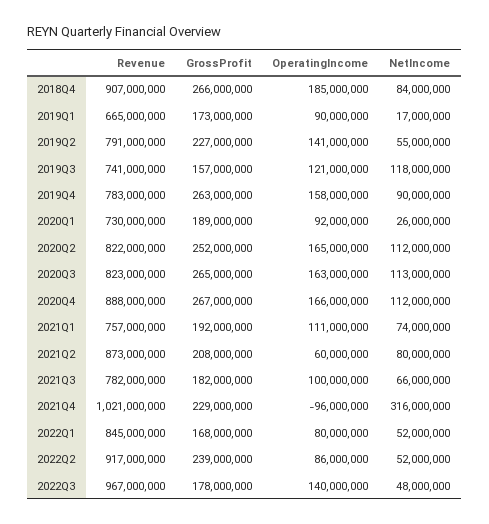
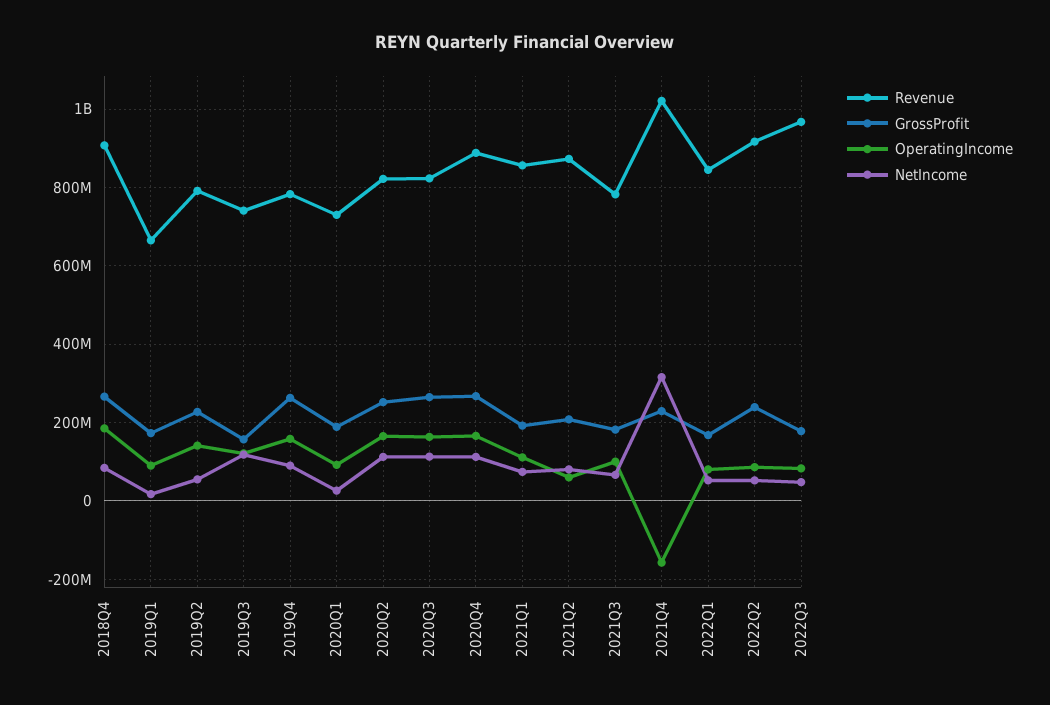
  {
    "Revenue": {
      "2018Q4": 907000000,
      "2019Q1": 665000000,
      "2019Q2": 791000000,
      "2019Q3": 741000000,
      "2019Q4": 783000000,
      "2020Q1": 730000000,
      "2020Q2": 822000000,
      "2020Q3": 823000000,
      "2020Q4": 888000000,
-     "2021Q1": 757000000,
+     "2021Q1": 860000000,
      "2021Q2": 873000000,
      "2021Q3": 782000000,
      "2021Q4": 1021000000,
      "2022Q1": 845000000,
      "2022Q2": 917000000,
      "2022Q3": 967000000
    },
    "GrossProfit": {
      "2018Q4": 266000000,
      "2019Q1": 173000000,
      "2019Q2": 227000000,
      "2019Q3": 157000000,
      "2019Q4": 263000000,
      "2020Q1": 189000000,
      "2020Q2": 252000000,
      "2020Q3": 265000000,
      "2020Q4": 267000000,
      "2021Q1": 192000000,
      "2021Q2": 208000000,
      "2021Q3": 182000000,
      "2021Q4": 229000000,
      "2022Q1": 168000000,
      "2022Q2": 239000000,
      "2022Q3": 178000000
    },
    "OperatingIncome": {
      "2018Q4": 185000000,
      "2019Q1": 90000000,
      "2019Q2": 141000000,
      "2019Q3": 121000000,
      "2019Q4": 158000000,
      "2020Q1": 92000000,
      "2020Q2": 165000000,
      "2020Q3": 163000000,
      "2020Q4": 166000000,
      "2021Q1": 111000000,
      "2021Q2": 60000000,
      "2021Q3": 100000000,
-     "2021Q4": -96000000,
+     "2021Q4": -160000000,
      "2022Q1": 80000000,
      "2022Q2": 86000000,
-     "2022Q3": 140000000
+     "2022Q3": 80000000
    },
    "NetIncome": {
      "2018Q4": 84000000,
      "2019Q1": 17000000,
      "2019Q2": 55000000,
      "2019Q3": 118000000,
      "2019Q4": 90000000,
      "2020Q1": 26000000,
      "2020Q2": 112000000,
      "2020Q3": 113000000,
      "2020Q4": 112000000,
      "2021Q1": 74000000,
      "2021Q2": 80000000,
      "2021Q3": 66000000,
      "2021Q4": 316000000,
      "2022Q1": 52000000,
      "2022Q2": 52000000,
      "2022Q3": 48000000
    }
  }

